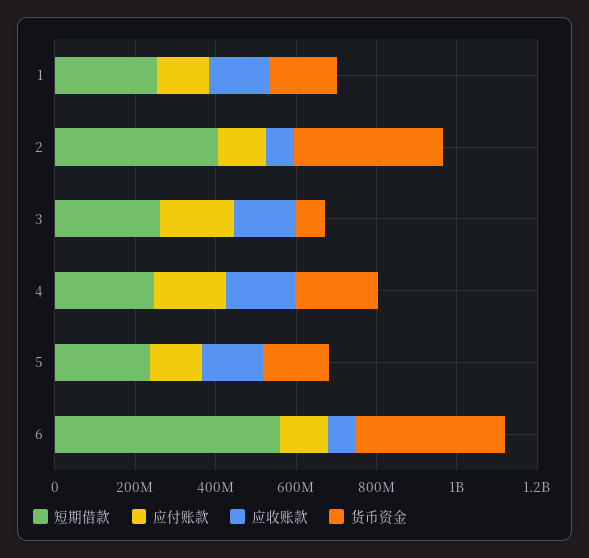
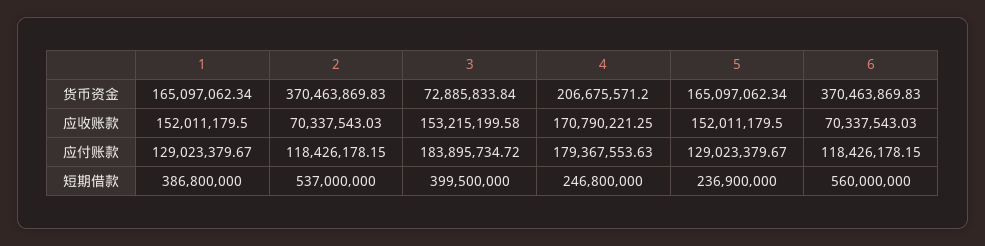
  {
    "短期借款": {
-     "1": 250000000,
+     "1": 386800000,
-     "2": 400000000,
+     "2": 537000000,
-     "3": 250000000,
+     "3": 399500000,
      "4": 246800000,
      "5": 236900000,
      "6": 560000000
    },
    "应付账款": {
      "1": 129023379.67,
      "2": 118426178.15,
      "3": 183895734.72,
      "4": 179367553.63,
      "5": 129023379.67,
      "6": 118426178.15
    },
    "应收账款": {
      "1": 152011179.5,
      "2": 70337543.03,
      "3": 153215199.58,
      "4": 170790221.25,
      "5": 152011179.5,
      "6": 70337543.03
    },
    "货币资金": {
      "1": 165097062.34,
      "2": 370463869.83,
      "3": 72885833.84,
      "4": 206675571.2,
      "5": 165097062.34,
      "6": 370463869.83
    }
  }

